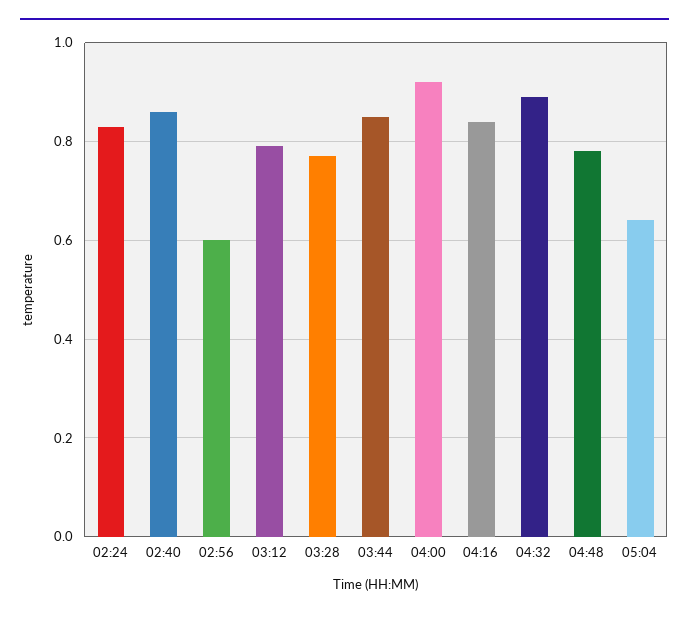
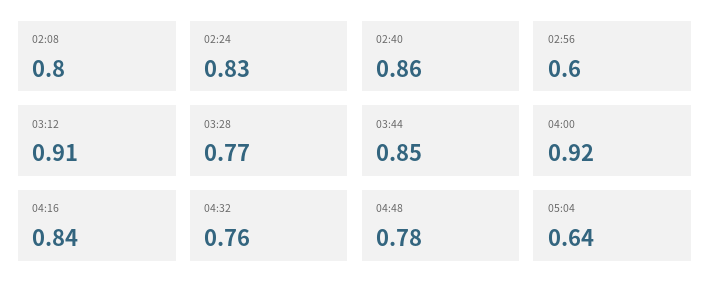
  {
    "02:24": 0.83,
    "02:40": 0.86,
    "02:56": 0.6,
-   "03:12": 0.8,
+   "03:12": 0.91,
    "03:28": 0.77,
    "03:44": 0.85,
    "04:00": 0.92,
    "04:16": 0.84,
-   "04:32": 0.9,
+   "04:32": 0.76,
    "04:48": 0.78,
-   "05:04": 0.64
+   "05:04": 0.64,
+   "02:08": 0.8
  }

